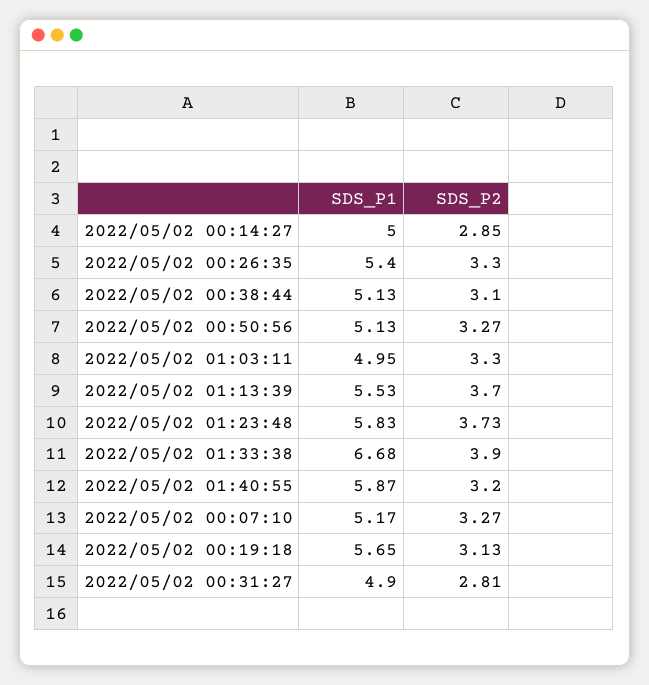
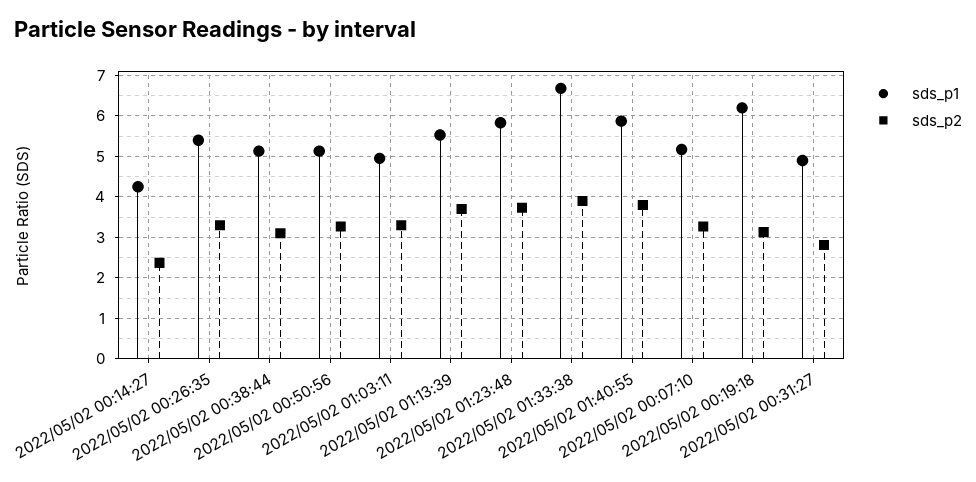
  {
    "SDS_P1": {
-     "2022/05/02 00:14:27": 5,
+     "2022/05/02 00:14:27": 4.2,
      "2022/05/02 00:26:35": 5.4,
      "2022/05/02 00:38:44": 5.13,
      "2022/05/02 00:50:56": 5.13,
      "2022/05/02 01:03:11": 4.95,
      "2022/05/02 01:13:39": 5.53,
      "2022/05/02 01:23:48": 5.83,
      "2022/05/02 01:33:38": 6.68,
      "2022/05/02 01:40:55": 5.87,
      "2022/05/02 00:07:10": 5.17,
-     "2022/05/02 00:19:18": 5.65,
+     "2022/05/02 00:19:18": 6.2,
      "2022/05/02 00:31:27": 4.9
    },
    "SDS_P2": {
-     "2022/05/02 00:14:27": 2.85,
+     "2022/05/02 00:14:27": 2.4,
      "2022/05/02 00:26:35": 3.3,
      "2022/05/02 00:38:44": 3.1,
      "2022/05/02 00:50:56": 3.27,
      "2022/05/02 01:03:11": 3.3,
      "2022/05/02 01:13:39": 3.7,
      "2022/05/02 01:23:48": 3.73,
      "2022/05/02 01:33:38": 3.9,
-     "2022/05/02 01:40:55": 3.2,
+     "2022/05/02 01:40:55": 3.8,
      "2022/05/02 00:07:10": 3.27,
      "2022/05/02 00:19:18": 3.13,
      "2022/05/02 00:31:27": 2.81
    }
  }

